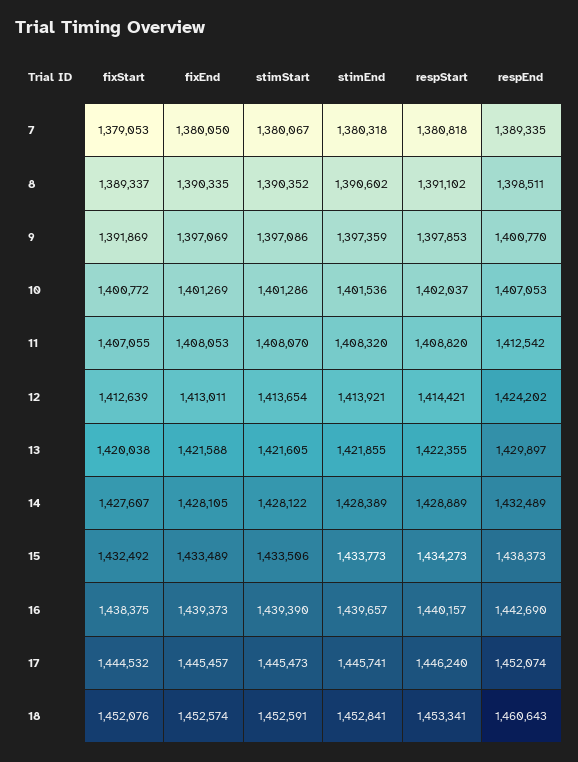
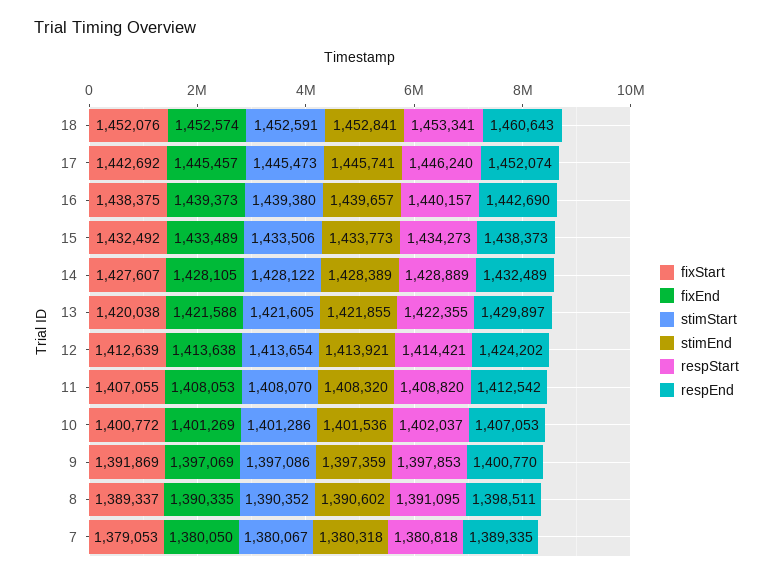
  {
    "fixStart": {
      "7": 1379053,
      "8": 1389337,
      "9": 1391869,
      "10": 1400772,
      "11": 1407055,
      "12": 1412639,
      "13": 1420038,
      "14": 1427607,
      "15": 1432492,
      "16": 1438375,
-     "17": 1444532,
+     "17": 1442692,
      "18": 1452076
    },
    "fixEnd": {
      "7": 1380050,
      "8": 1390335,
      "9": 1397069,
      "10": 1401269,
      "11": 1408053,
-     "12": 1413011,
+     "12": 1413638,
      "13": 1421588,
      "14": 1428105,
      "15": 1433489,
      "16": 1439373,
      "17": 1445457,
      "18": 1452574
    },
    "stimStart": {
      "7": 1380067,
      "8": 1390352,
      "9": 1397086,
      "10": 1401286,
      "11": 1408070,
      "12": 1413654,
      "13": 1421605,
      "14": 1428122,
      "15": 1433506,
-     "16": 1439390,
+     "16": 1439380,
      "17": 1445473,
      "18": 1452591
    },
    "stimEnd": {
      "7": 1380318,
      "8": 1390602,
      "9": 1397359,
      "10": 1401536,
      "11": 1408320,
      "12": 1413921,
      "13": 1421855,
      "14": 1428389,
      "15": 1433773,
      "16": 1439657,
      "17": 1445741,
      "18": 1452841
    },
    "respStart": {
      "7": 1380818,
-     "8": 1391102,
+     "8": 1391095,
      "9": 1397853,
      "10": 1402037,
      "11": 1408820,
      "12": 1414421,
      "13": 1422355,
      "14": 1428889,
      "15": 1434273,
      "16": 1440157,
      "17": 1446240,
      "18": 1453341
    },
    "respEnd": {
      "7": 1389335,
      "8": 1398511,
      "9": 1400770,
      "10": 1407053,
      "11": 1412542,
      "12": 1424202,
      "13": 1429897,
      "14": 1432489,
      "15": 1438373,
      "16": 1442690,
      "17": 1452074,
      "18": 1460643
    }
  }

